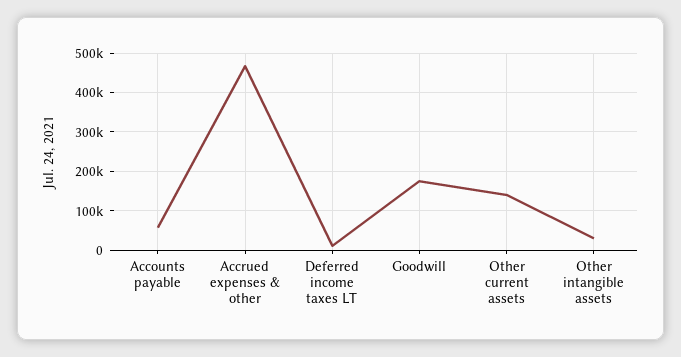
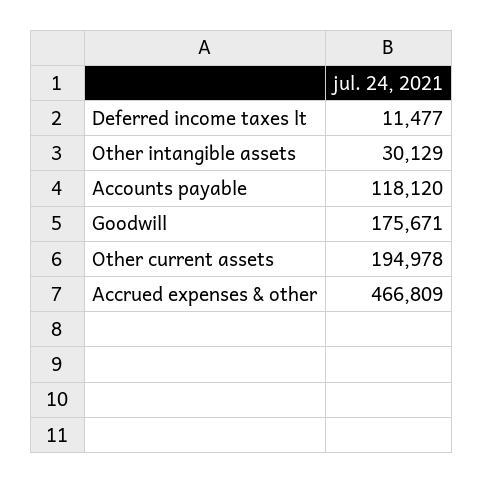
  {
-   "Accounts payable": 60000,
+   "Accounts payable": 118120,
    "Accrued expenses & other": 466809,
    "Deferred income taxes LT": 11477,
    "Goodwill": 175671,
-   "Other current assets": 140000,
+   "Other current assets": 194978,
    "Other intangible assets": 30129
  }

